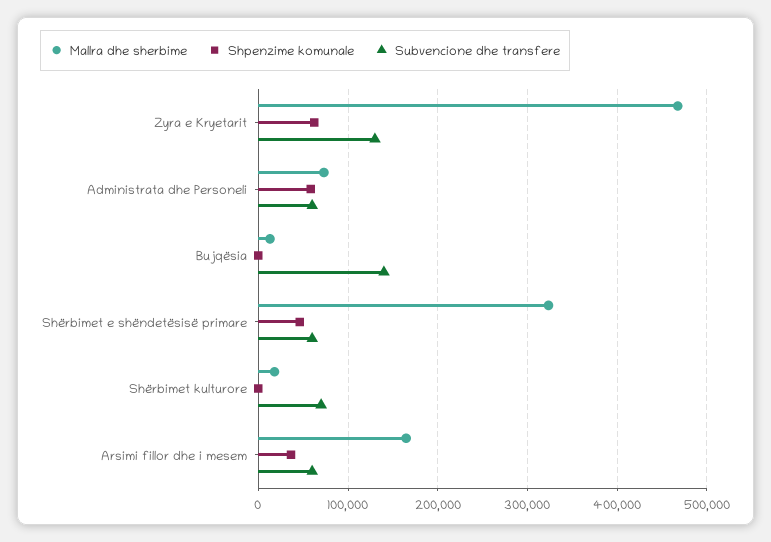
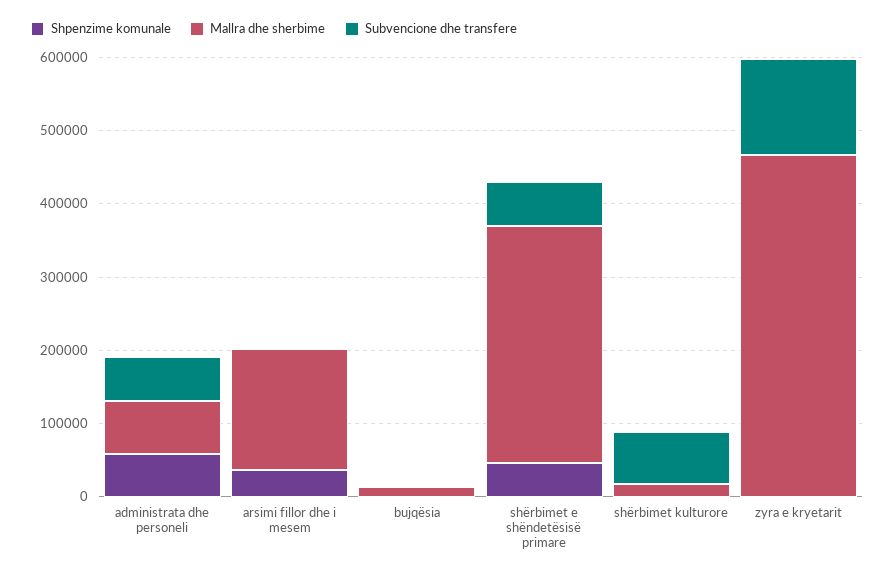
  {
    "Mallra dhe sherbime": {
      "Zyra e Kryetarit": 470000,
      "Administrata dhe Personeli": 70000,
      "Bujqësia": 10000,
      "Shërbimet e shëndetësisë primare": 320000,
      "Shërbimet kulturore": 20000,
      "Arsimi fillor dhe i mesem": 160000
    },
    "Shpenzime komunale": {
-     "Zyra e Kryetarit": 60000,
+     "Zyra e Kryetarit": 0,
      "Administrata dhe Personeli": 60000,
      "Bujqësia": 0,
      "Shërbimet e shëndetësisë primare": 50000,
      "Shërbimet kulturore": 0,
      "Arsimi fillor dhe i mesem": 40000
    },
    "Subvencione dhe transfere": {
      "Zyra e Kryetarit": 130000,
      "Administrata dhe Personeli": 60000,
-     "Bujqësia": 140000,
+     "Bujqësia": 0,
      "Shërbimet e shëndetësisë primare": 60000,
      "Shërbimet kulturore": 70000,
-     "Arsimi fillor dhe i mesem": 60000
+     "Arsimi fillor dhe i mesem": 0
    }
  }

